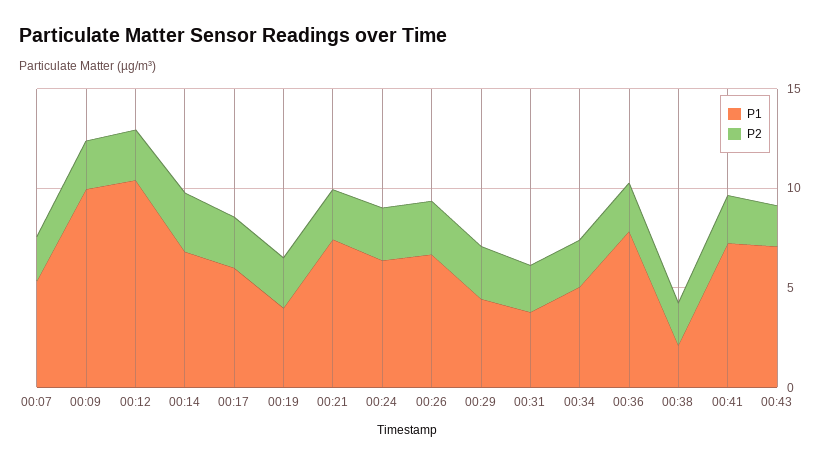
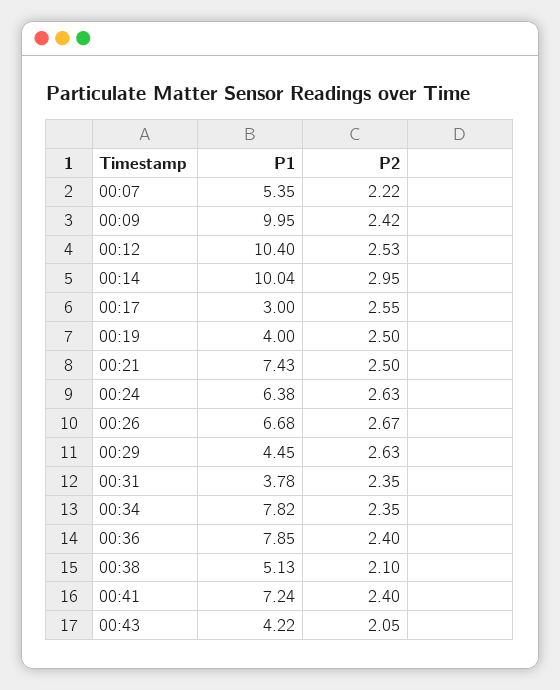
  {
    "P1": {
      "00:07": 5.35,
      "00:09": 9.95,
      "00:12": 10.4,
-     "00:14": 7,
+     "00:14": 10.04,
-     "00:17": 6,
+     "00:17": 3,
      "00:19": 4,
      "00:21": 7.43,
      "00:24": 6.38,
      "00:26": 6.68,
      "00:29": 4.45,
      "00:31": 3.78,
-     "00:34": 5,
+     "00:34": 7.82,
      "00:36": 7.85,
-     "00:38": 2,
+     "00:38": 5.13,
      "00:41": 7.24,
-     "00:43": 7
+     "00:43": 4.22
    },
    "P2": {
      "00:07": 2.22,
      "00:09": 2.42,
      "00:12": 2.53,
      "00:14": 2.95,
      "00:17": 2.55,
      "00:19": 2.5,
      "00:21": 2.5,
      "00:24": 2.63,
      "00:26": 2.67,
      "00:29": 2.63,
      "00:31": 2.35,
      "00:34": 2.35,
      "00:36": 2.4,
      "00:38": 2.1,
      "00:41": 2.4,
      "00:43": 2.05
    }
  }

